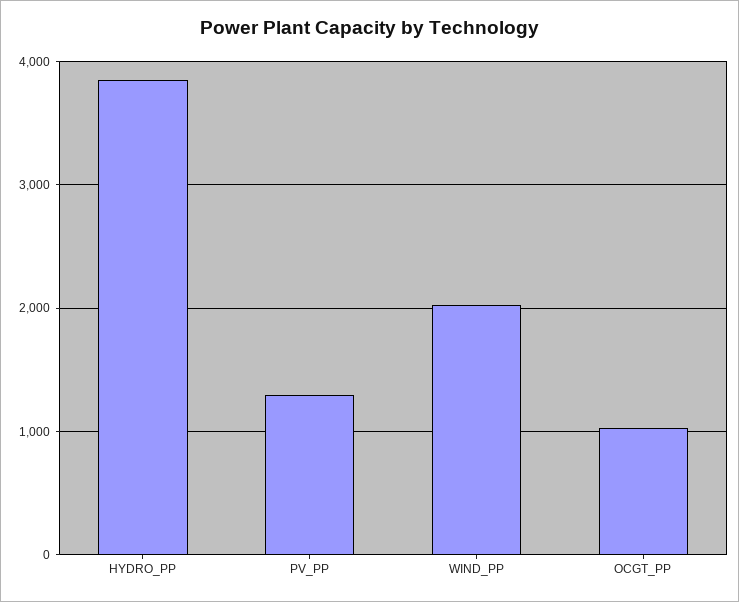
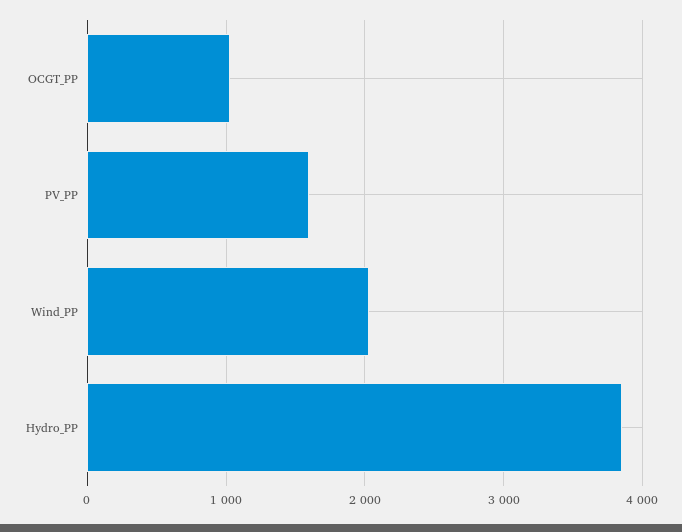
  {
    "HYDRO_PP": 3900,
-   "PV_PP": 1300,
+   "PV_PP": 1600,
    "WIND_PP": 2000,
    "OCGT_PP": 1000
  }

